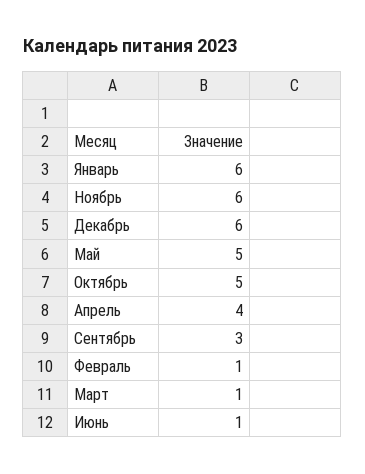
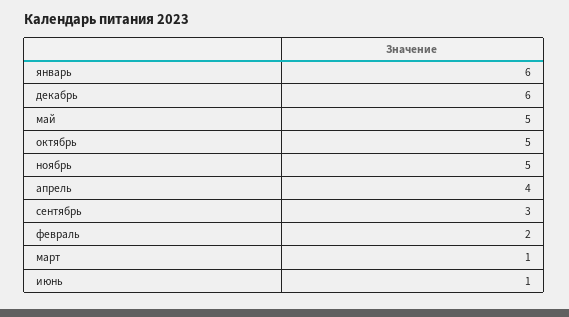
  {
    "Январь": 6,
-   "Ноябрь": 6,
+   "Ноябрь": 5,
    "Декабрь": 6,
    "Май": 5,
    "Октябрь": 5,
    "Апрель": 4,
    "Сентябрь": 3,
-   "Февраль": 1,
+   "Февраль": 2,
    "Март": 1,
    "Июнь": 1
  }

